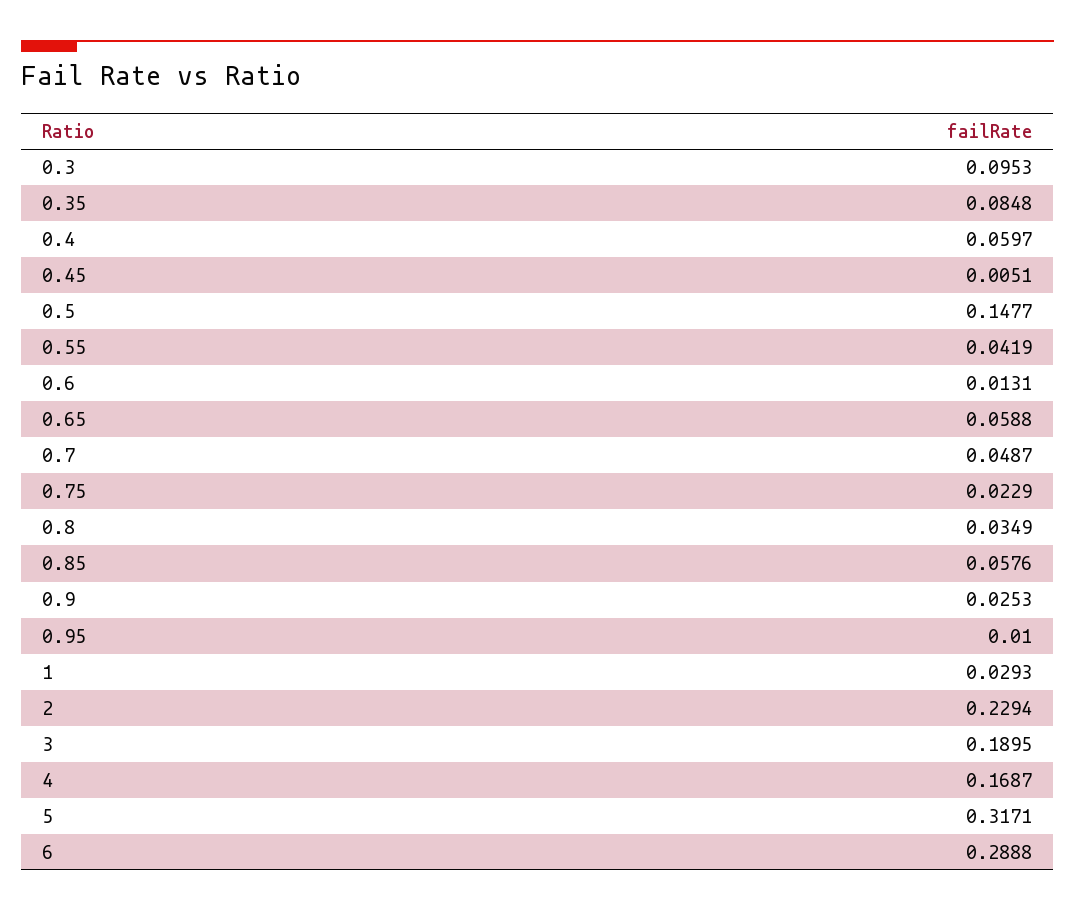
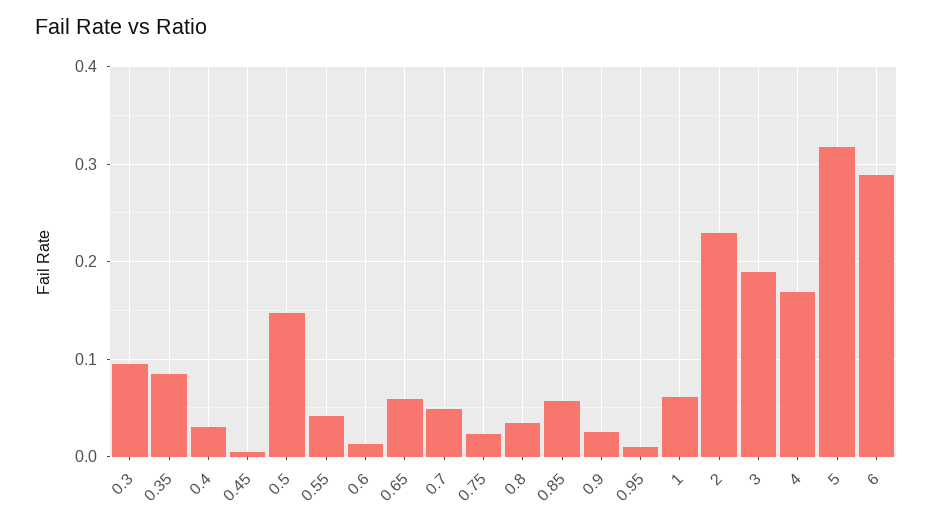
  {
    "0.3": 0.0953,
    "0.35": 0.0848,
-   "0.4": 0.0597,
+   "0.4": 0.03,
    "0.45": 0.0051,
    "0.5": 0.1477,
    "0.55": 0.0419,
    "0.6": 0.0131,
    "0.65": 0.0588,
    "0.7": 0.0487,
    "0.75": 0.0229,
    "0.8": 0.0349,
    "0.85": 0.0576,
    "0.9": 0.0253,
    "0.95": 0.01,
-   "1": 0.0293,
+   "1": 0.06,
    "2": 0.2294,
    "3": 0.1895,
    "4": 0.1687,
    "5": 0.3171,
    "6": 0.2888
  }

